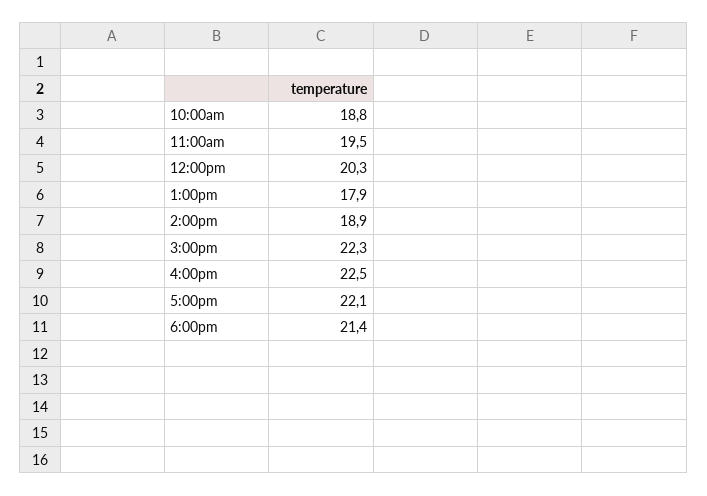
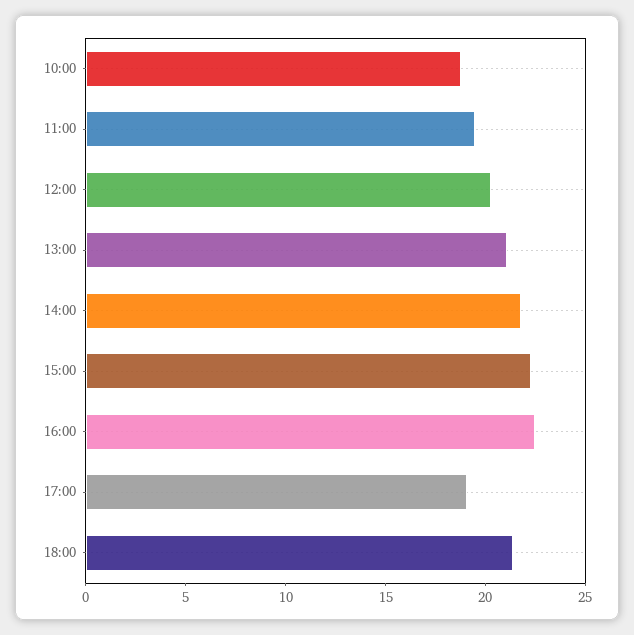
  {
    "10:00am": 18.8,
    "11:00am": 19.5,
    "12:00pm": 20.3,
-   "1:00pm": 17.9,
+   "1:00pm": 21,
-   "2:00pm": 18.9,
+   "2:00pm": 22,
    "3:00pm": 22.3,
    "4:00pm": 22.5,
-   "5:00pm": 22.1,
+   "5:00pm": 19,
    "6:00pm": 21.4
  }

